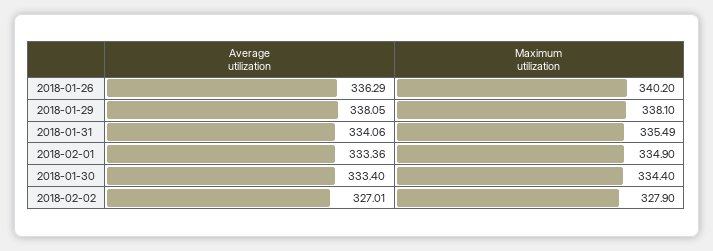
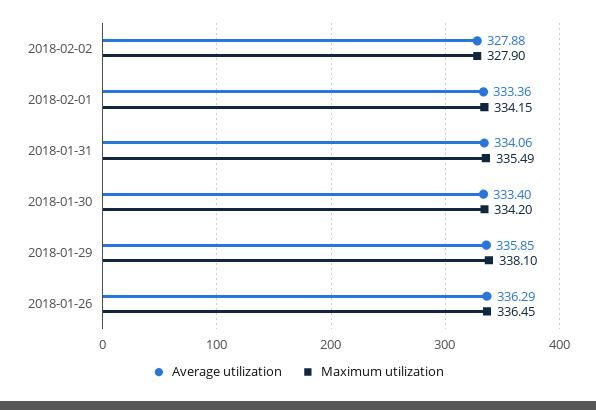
  {
    "Average utilization": {
      "2018-01-26": 336.29,
-     "2018-01-29": 338.05,
+     "2018-01-29": 335.85,
      "2018-01-31": 334.06,
      "2018-02-01": 333.36,
      "2018-01-30": 333.4,
-     "2018-02-02": 327.01
+     "2018-02-02": 327.88
    },
    "Maximum utilization": {
-     "2018-01-26": 340.2,
+     "2018-01-26": 336.45,
      "2018-01-29": 338.1,
      "2018-01-31": 335.49,
-     "2018-02-01": 334.9,
+     "2018-02-01": 334.15,
-     "2018-01-30": 334.4,
+     "2018-01-30": 334.2,
      "2018-02-02": 327.9
    }
  }

